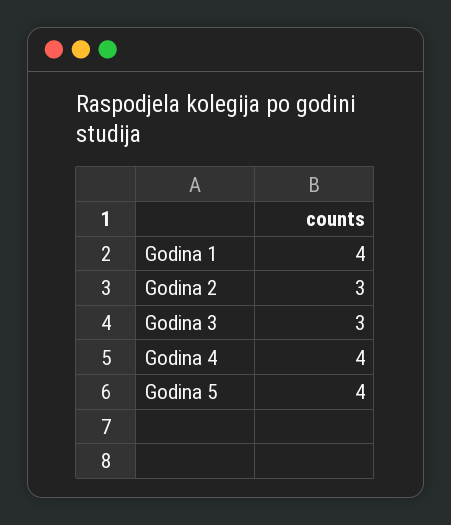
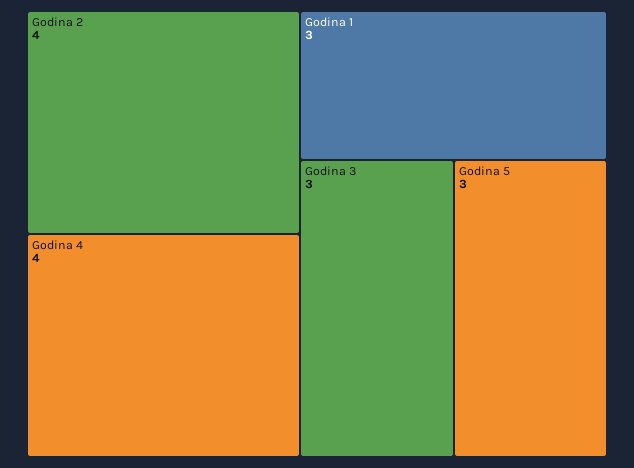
  {
-   "Godina 1": 4,
+   "Godina 1": 3,
-   "Godina 2": 3,
+   "Godina 2": 4,
    "Godina 3": 3,
    "Godina 4": 4,
-   "Godina 5": 4
+   "Godina 5": 3
  }

